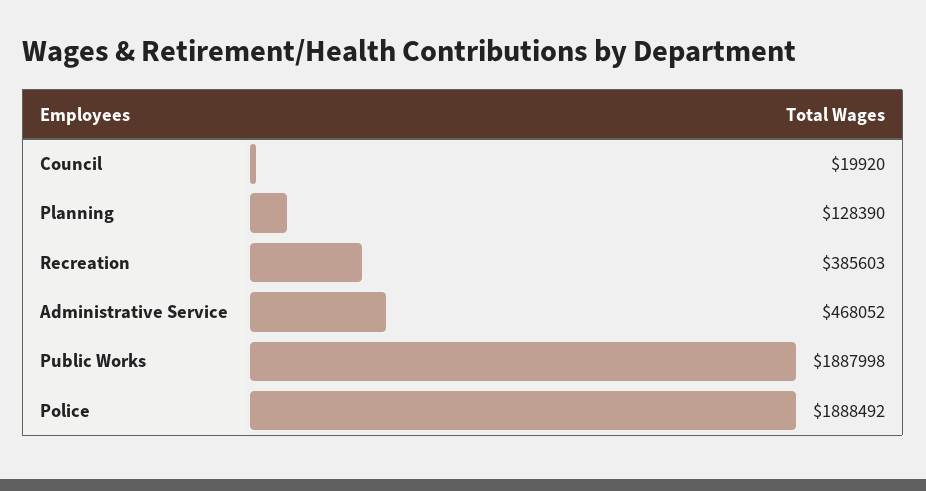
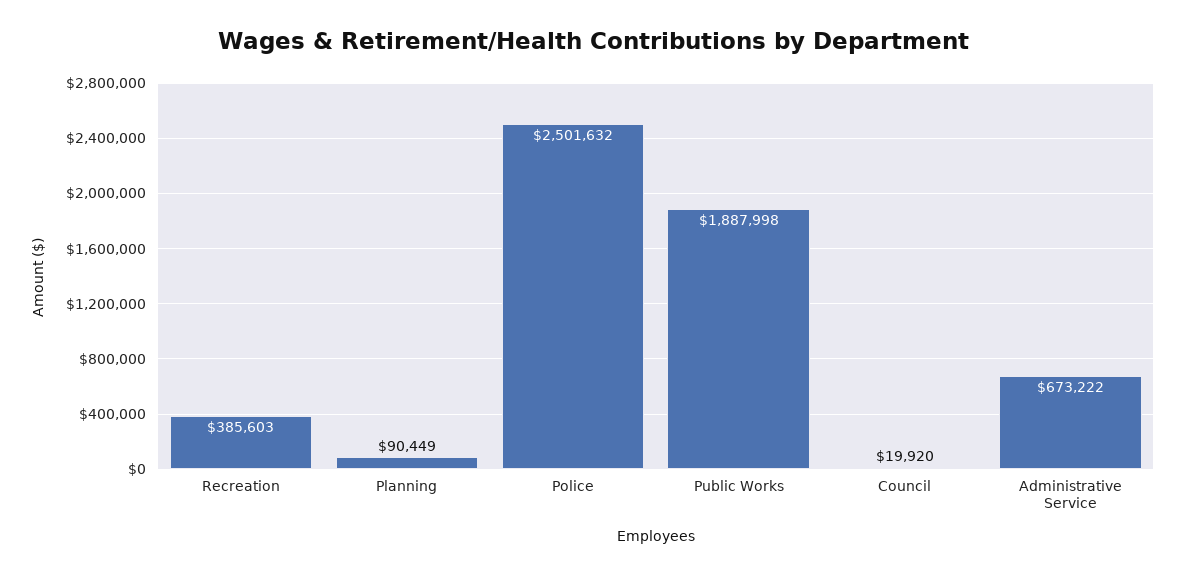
  {
    "Council": 19920,
-   "Planning": 128390,
+   "Planning": 90449,
    "Recreation": 385603,
-   "Administrative Service": 468052,
+   "Administrative Service": 673222,
    "Public Works": 1887998,
-   "Police": 1888492
+   "Police": 2501632
  }

